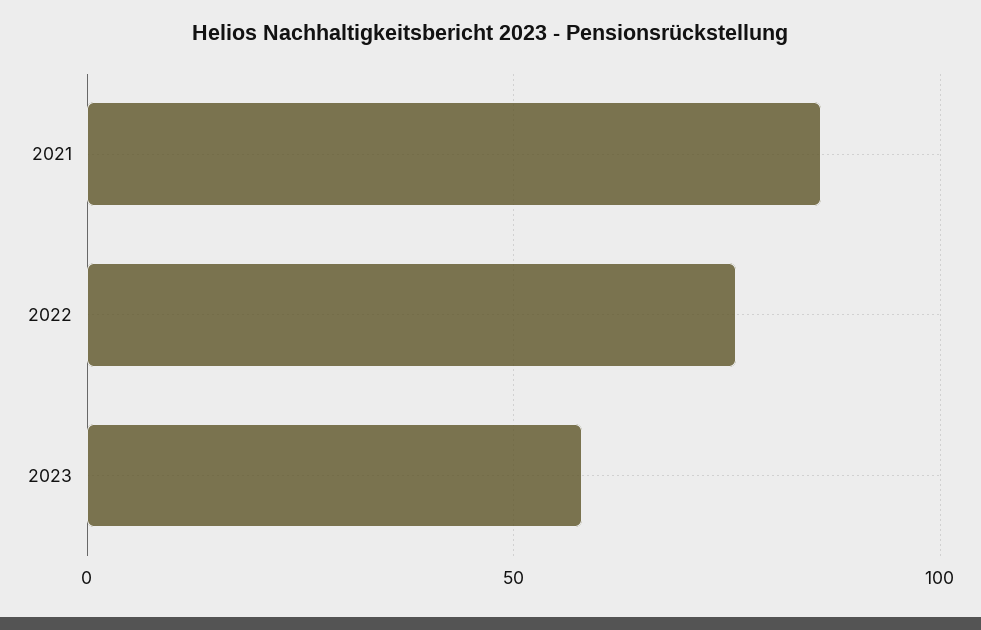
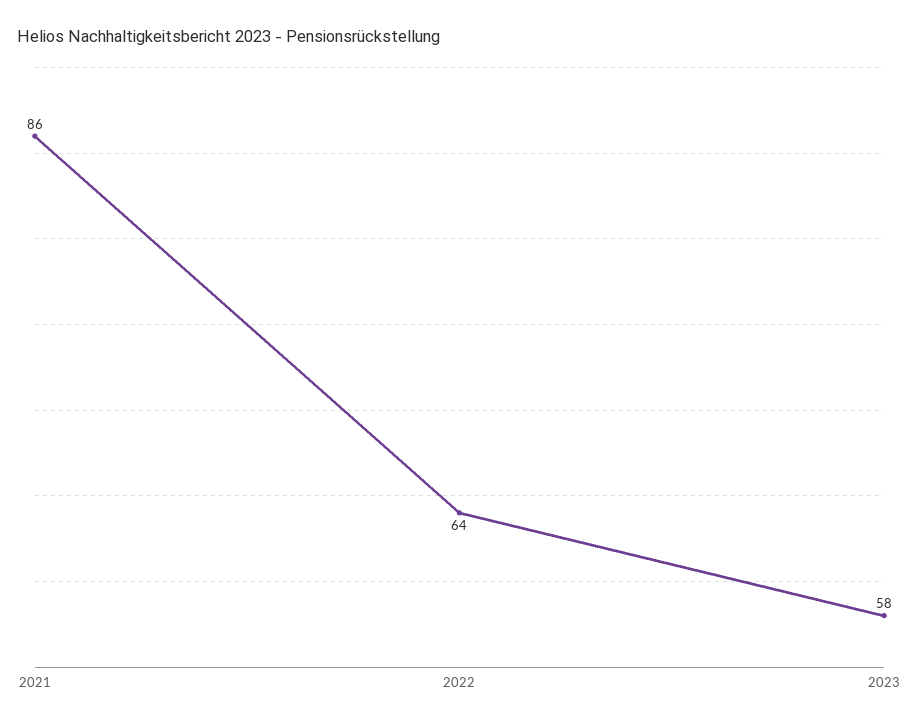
  {
    "2021": 86,
-   "2022": 75,
+   "2022": 64,
    "2023": 58
  }

